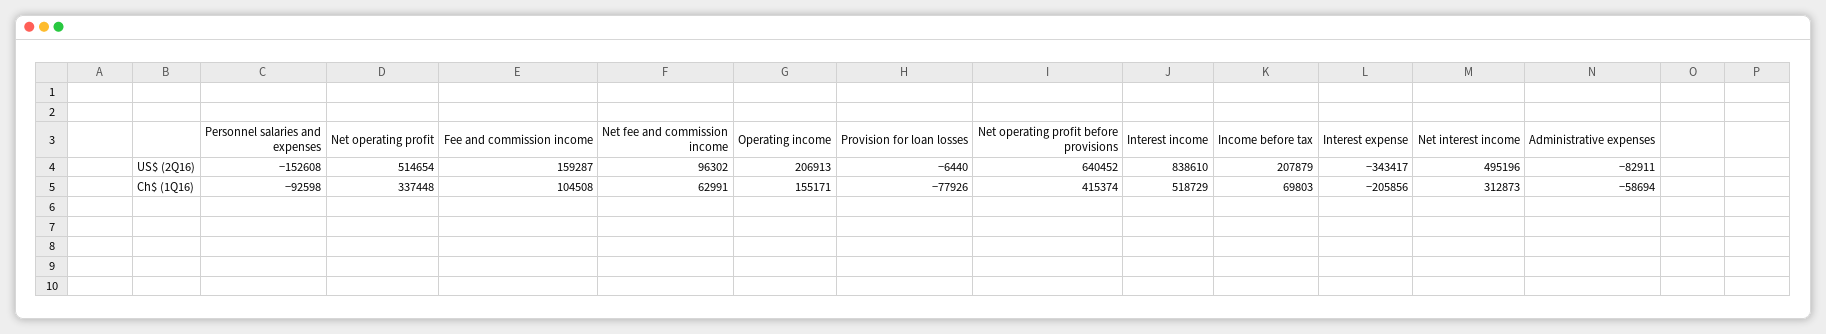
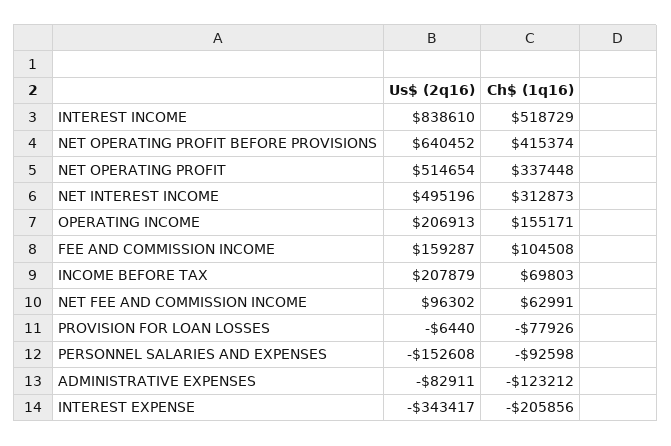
  {
    "Personnel salaries and expenses": {
      "US$ (2Q16)": -152608,
      "Ch$ (1Q16)": -92598
    },
    "Net operating profit": {
      "US$ (2Q16)": 514654,
      "Ch$ (1Q16)": 337448
    },
    "Fee and commission income": {
      "US$ (2Q16)": 159287,
      "Ch$ (1Q16)": 104508
    },
    "Net fee and commission income": {
      "US$ (2Q16)": 96302,
      "Ch$ (1Q16)": 62991
    },
    "Operating income": {
      "US$ (2Q16)": 206913,
      "Ch$ (1Q16)": 155171
    },
    "Provision for loan losses": {
      "US$ (2Q16)": -6440,
      "Ch$ (1Q16)": -77926
    },
    "Net operating profit before provisions": {
      "US$ (2Q16)": 640452,
      "Ch$ (1Q16)": 415374
    },
    "Interest income": {
      "US$ (2Q16)": 838610,
      "Ch$ (1Q16)": 518729
    },
    "Income before tax": {
      "US$ (2Q16)": 207879,
      "Ch$ (1Q16)": 69803
    },
    "Interest expense": {
      "US$ (2Q16)": -343417,
      "Ch$ (1Q16)": -205856
    },
    "Net interest income": {
      "US$ (2Q16)": 495196,
      "Ch$ (1Q16)": 312873
    },
    "Administrative expenses": {
      "US$ (2Q16)": -82911,
-     "Ch$ (1Q16)": -58694
+     "Ch$ (1Q16)": -123212
    }
  }

